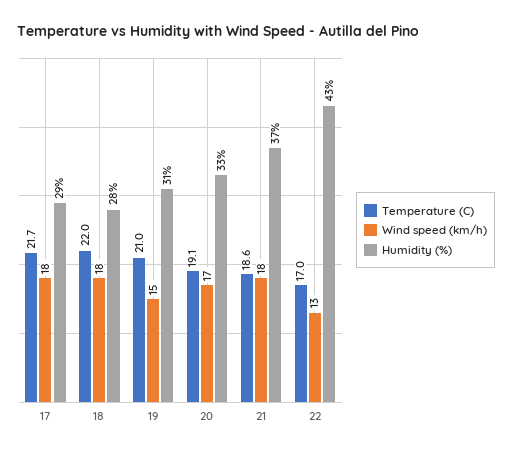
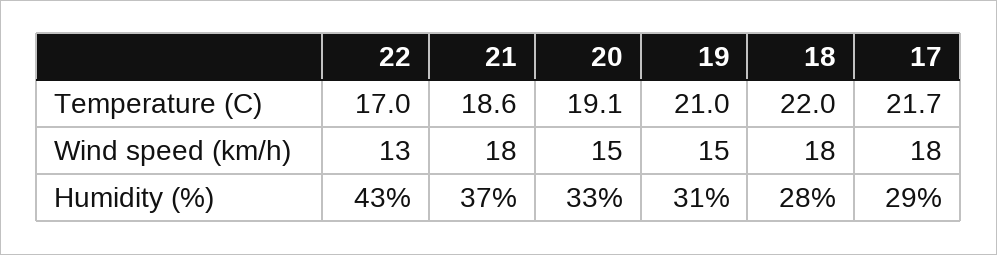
  {
    "Temperature (C)": {
      "17": 21.7,
      "18": 22,
      "19": 21,
      "20": 19.1,
      "21": 18.6,
      "22": 17
    },
    "Wind speed (km/h)": {
      "17": 18,
      "18": 18,
      "19": 15,
-     "20": 17,
+     "20": 15,
      "21": 18,
      "22": 13
    },
    "Humidity (%)": {
      "17": 29,
      "18": 28,
      "19": 31,
      "20": 33,
      "21": 37,
      "22": 43
    }
  }

